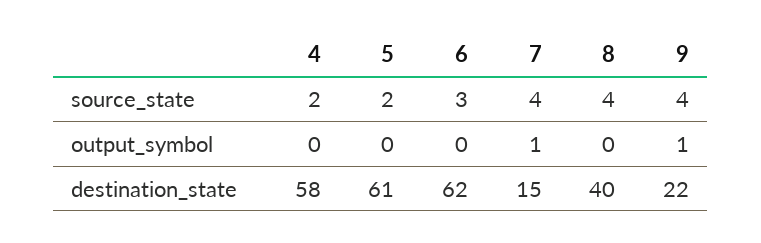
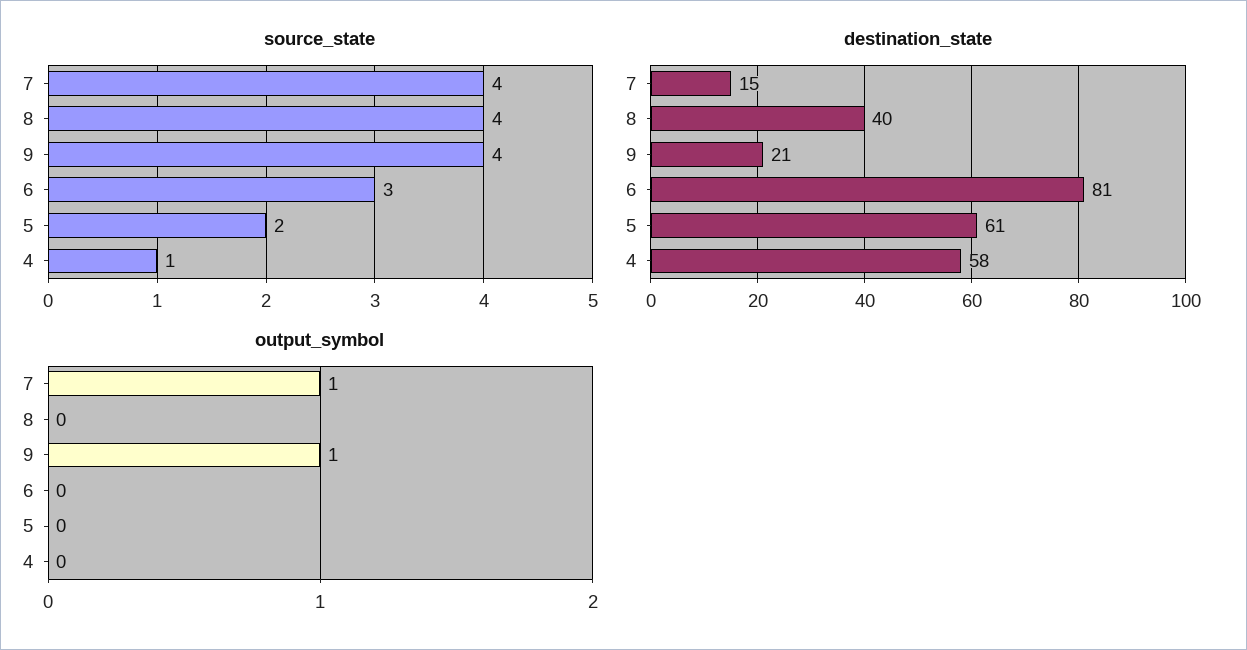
  {
    "source_state": {
-     "4": 2,
+     "4": 1,
      "5": 2,
      "6": 3,
      "7": 4,
      "8": 4,
      "9": 4
    },
    "output_symbol": {
      "4": 0,
      "5": 0,
      "6": 0,
      "7": 1,
      "8": 0,
      "9": 1
    },
    "destination_state": {
      "4": 58,
      "5": 61,
-     "6": 62,
+     "6": 81,
      "7": 15,
      "8": 40,
-     "9": 22
+     "9": 21
    }
  }

